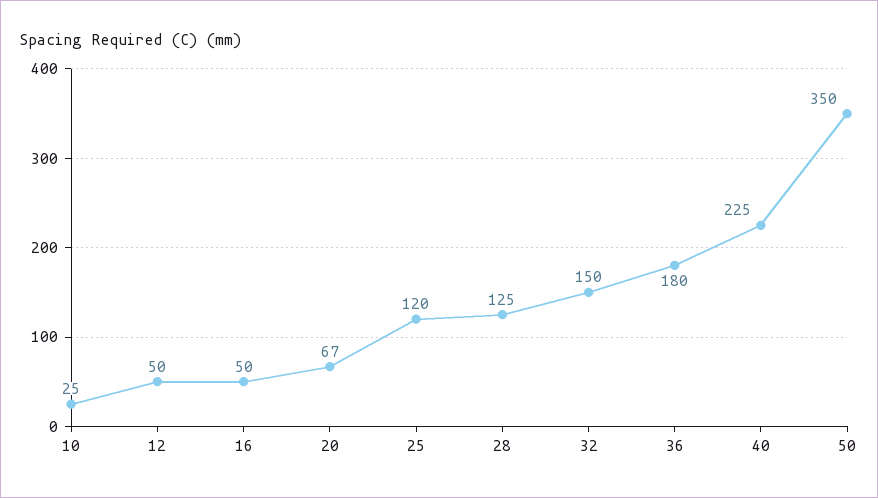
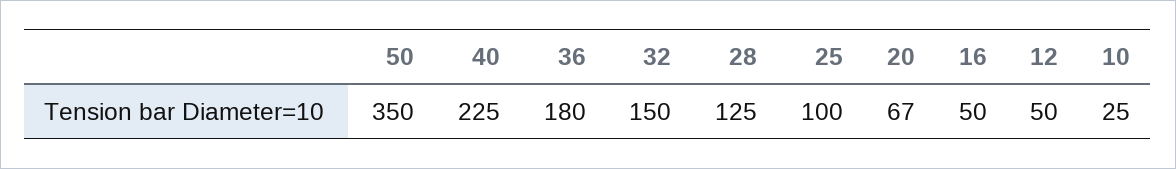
  {
    "10": 25,
    "12": 50,
    "16": 50,
    "20": 67,
-   "25": 120,
+   "25": 100,
    "28": 125,
    "32": 150,
    "36": 180,
    "40": 225,
    "50": 350
  }

